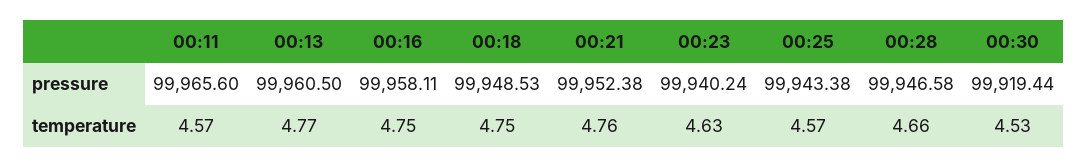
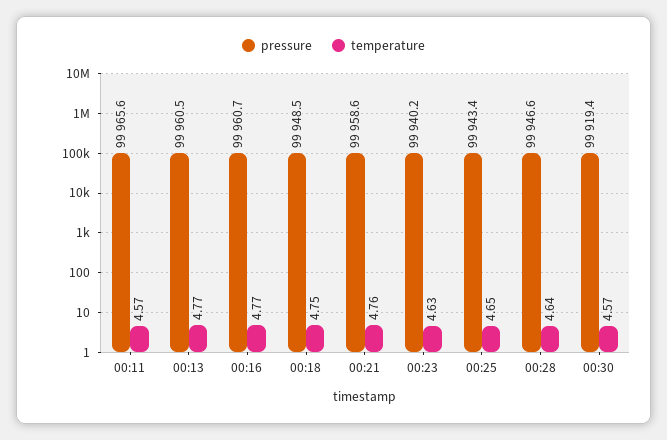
  {
    "pressure": {
      "00:11": 99965.6,
      "00:13": 99960.5,
-     "00:16": 99958.11,
+     "00:16": 99960.7,
      "00:18": 99948.53,
-     "00:21": 99952.38,
+     "00:21": 99958.6,
      "00:23": 99940.24,
      "00:25": 99943.38,
      "00:28": 99946.58,
      "00:30": 99919.44
    },
    "temperature": {
      "00:11": 4.57,
      "00:13": 4.77,
-     "00:16": 4.75,
+     "00:16": 4.77,
      "00:18": 4.75,
      "00:21": 4.76,
      "00:23": 4.63,
-     "00:25": 4.57,
+     "00:25": 4.65,
-     "00:28": 4.66,
+     "00:28": 4.64,
-     "00:30": 4.53
+     "00:30": 4.57
    }
  }

